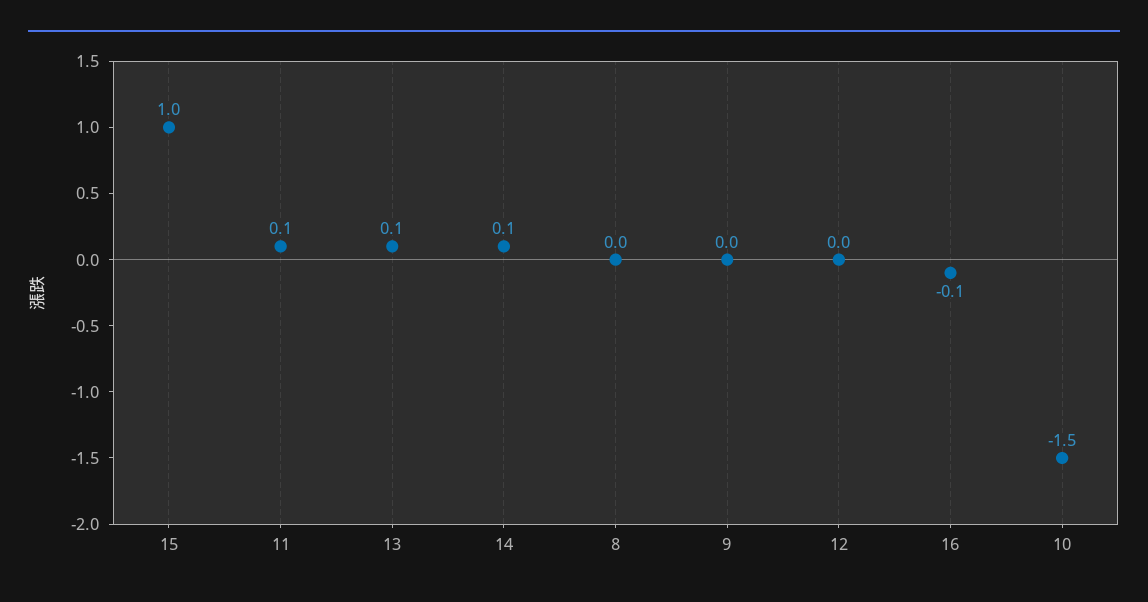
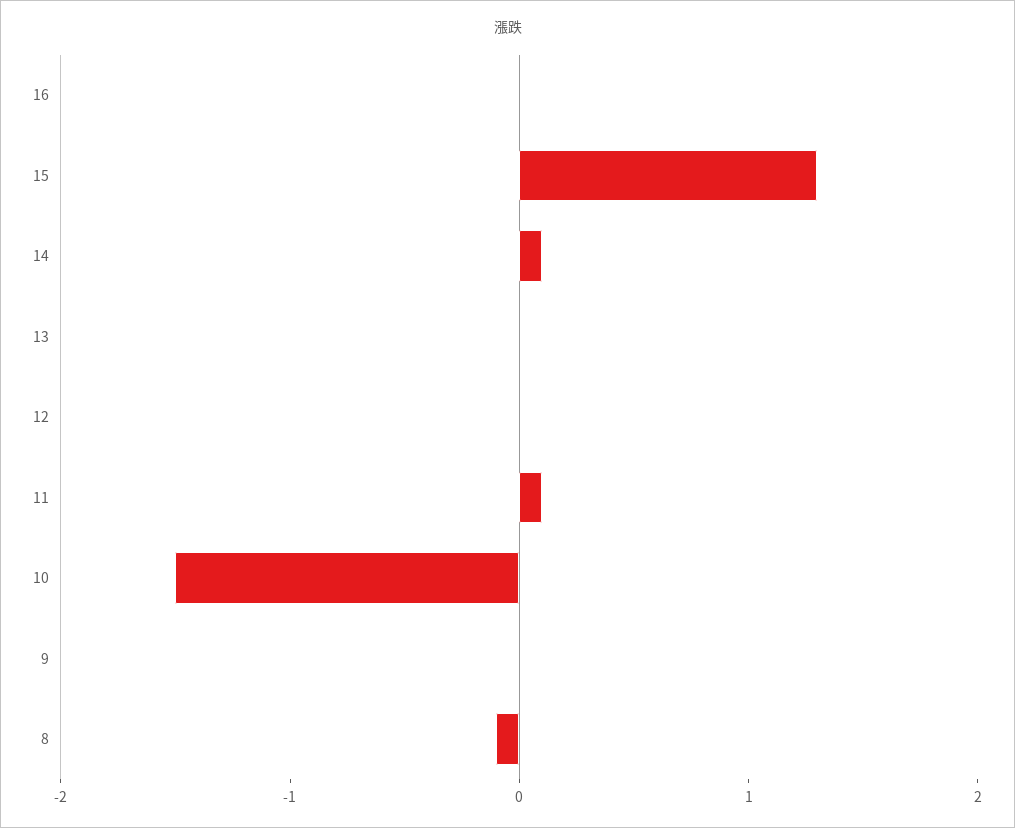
  {
-   "15": 1,
+   "15": 1.3,
    "11": 0.1,
-   "13": 0.1,
+   "13": 0,
    "14": 0.1,
-   "8": 0,
+   "8": -0.1,
    "9": 0,
    "12": 0,
-   "16": -0.1,
+   "16": 0,
    "10": -1.5
  }

